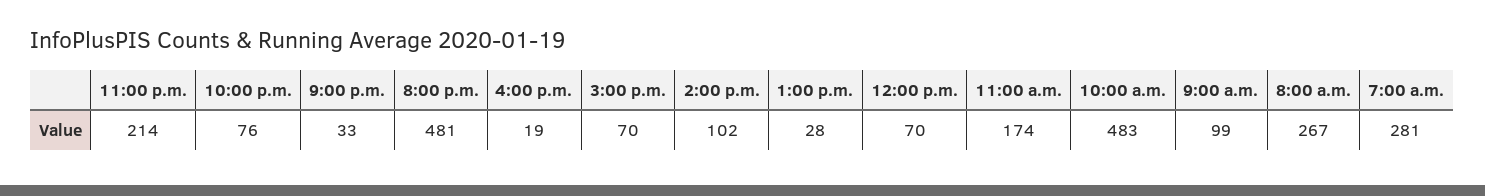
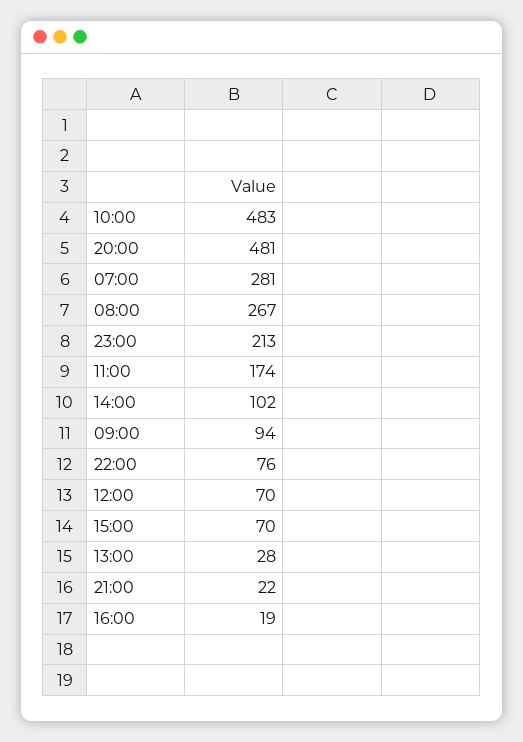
  {
-   "11:00 p.m.": 214,
+   "11:00 p.m.": 213,
    "10:00 p.m.": 76,
-   "9:00 p.m.": 33,
+   "9:00 p.m.": 22,
    "8:00 p.m.": 481,
    "4:00 p.m.": 19,
    "3:00 p.m.": 70,
    "2:00 p.m.": 102,
    "1:00 p.m.": 28,
    "12:00 p.m.": 70,
    "11:00 a.m.": 174,
    "10:00 a.m.": 483,
-   "9:00 a.m.": 99,
+   "9:00 a.m.": 94,
    "8:00 a.m.": 267,
    "7:00 a.m.": 281
  }

